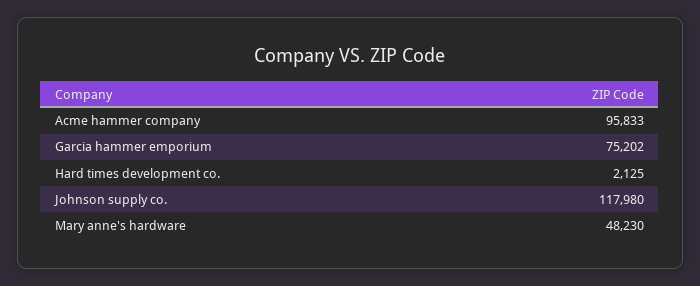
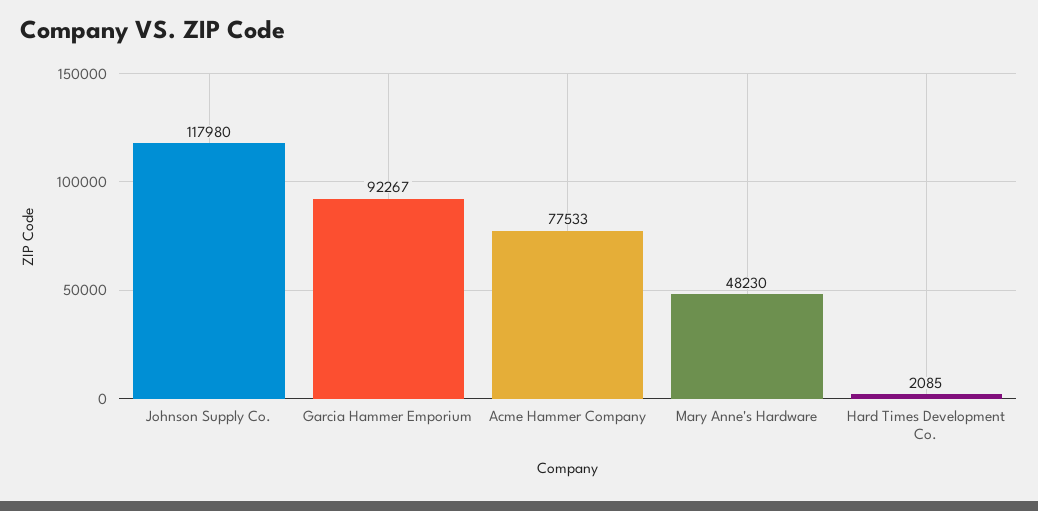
  {
-   "Acme hammer company": 95833,
+   "Acme hammer company": 77533,
-   "Garcia hammer emporium": 75202,
+   "Garcia hammer emporium": 92267,
-   "Hard times development co.": 2125,
+   "Hard times development co.": 2085,
    "Johnson supply co.": 117980,
    "Mary anne's hardware": 48230
  }

